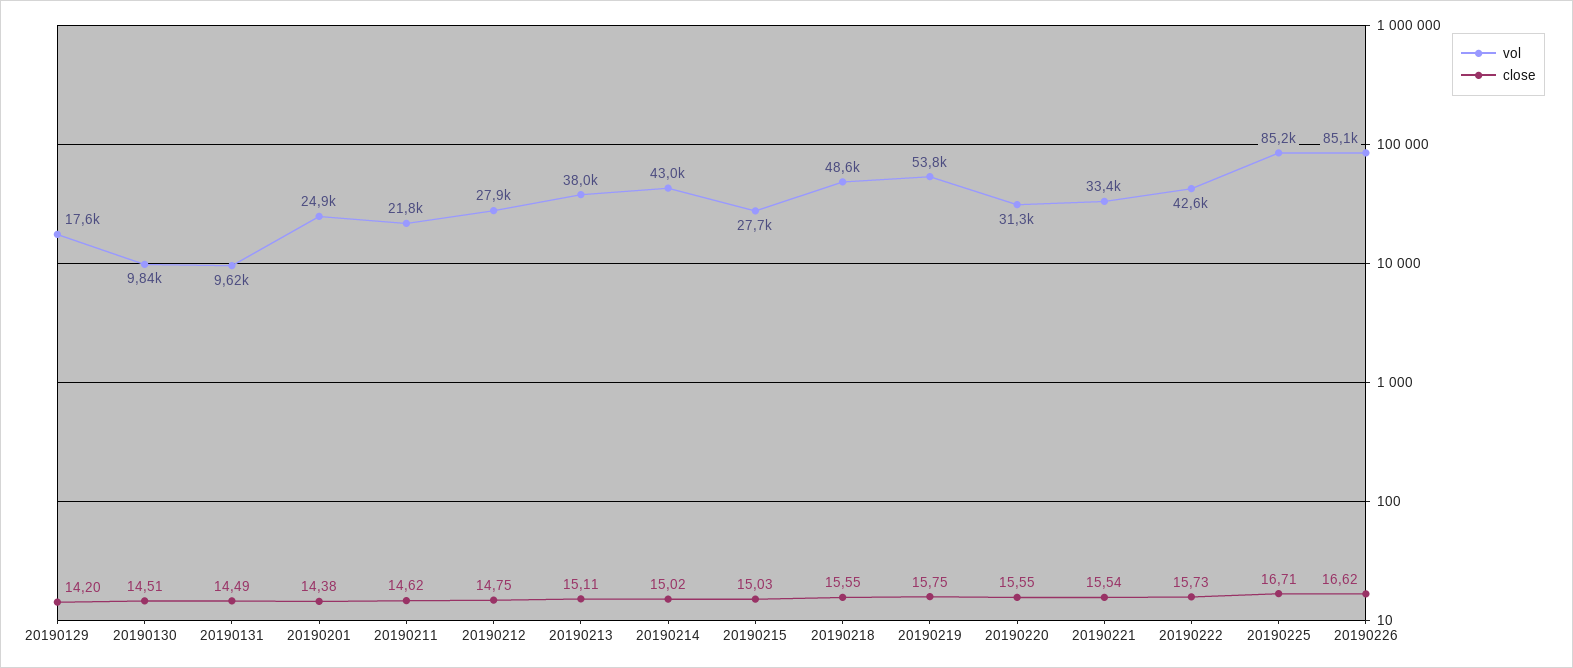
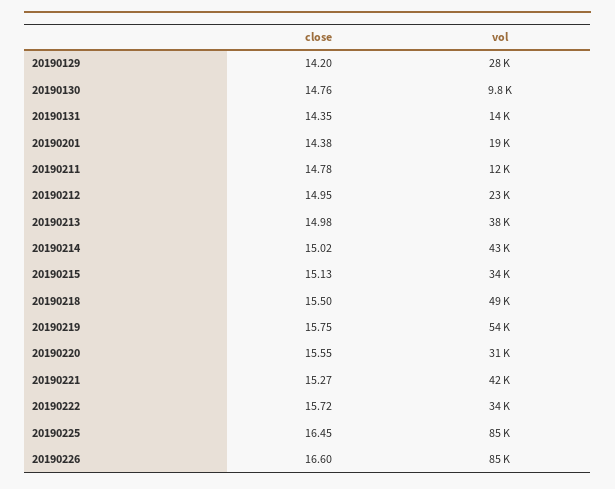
  {
    "vol": {
-     "20190129": 17600,
+     "20190129": 28000,
      "20190130": 9840,
-     "20190131": 9620,
+     "20190131": 14000,
-     "20190201": 24900,
+     "20190201": 19000,
-     "20190211": 21800,
+     "20190211": 12000,
-     "20190212": 27900,
+     "20190212": 23000,
      "20190213": 38000,
      "20190214": 43000,
-     "20190215": 27700,
+     "20190215": 34000,
      "20190218": 48600,
      "20190219": 53800,
      "20190220": 31300,
-     "20190221": 33400,
+     "20190221": 42000,
-     "20190222": 42600,
+     "20190222": 34000,
      "20190225": 85200,
      "20190226": 85100
    },
    "close": {
      "20190129": 14.2,
-     "20190130": 14.51,
+     "20190130": 14.76,
-     "20190131": 14.49,
+     "20190131": 14.35,
      "20190201": 14.38,
-     "20190211": 14.62,
+     "20190211": 14.78,
-     "20190212": 14.75,
+     "20190212": 14.95,
-     "20190213": 15.11,
+     "20190213": 14.98,
      "20190214": 15.02,
-     "20190215": 15.03,
+     "20190215": 15.13,
-     "20190218": 15.55,
+     "20190218": 15.5,
      "20190219": 15.75,
      "20190220": 15.55,
-     "20190221": 15.54,
+     "20190221": 15.27,
-     "20190222": 15.73,
+     "20190222": 15.72,
-     "20190225": 16.71,
+     "20190225": 16.45,
-     "20190226": 16.62
+     "20190226": 16.6
    }
  }

